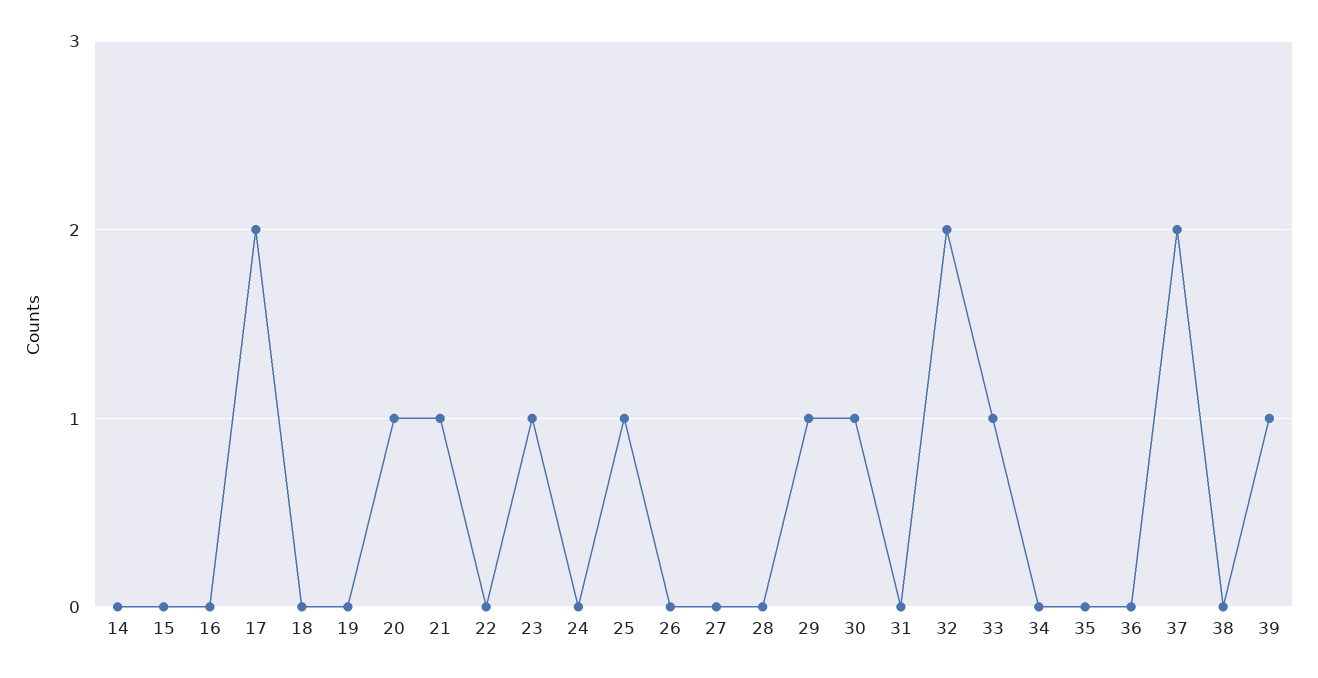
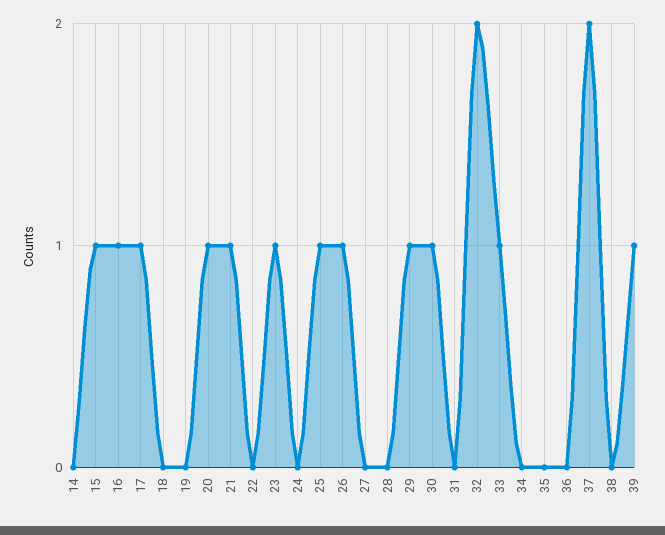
  {
    "14": 0,
-   "15": 0,
+   "15": 1,
-   "16": 0,
+   "16": 1,
-   "17": 2,
+   "17": 1,
    "18": 0,
    "19": 0,
    "20": 1,
    "21": 1,
    "22": 0,
    "23": 1,
    "24": 0,
    "25": 1,
-   "26": 0,
+   "26": 1,
    "27": 0,
    "28": 0,
    "29": 1,
    "30": 1,
    "31": 0,
    "32": 2,
    "33": 1,
    "34": 0,
    "35": 0,
    "36": 0,
    "37": 2,
    "38": 0,
    "39": 1
  }

